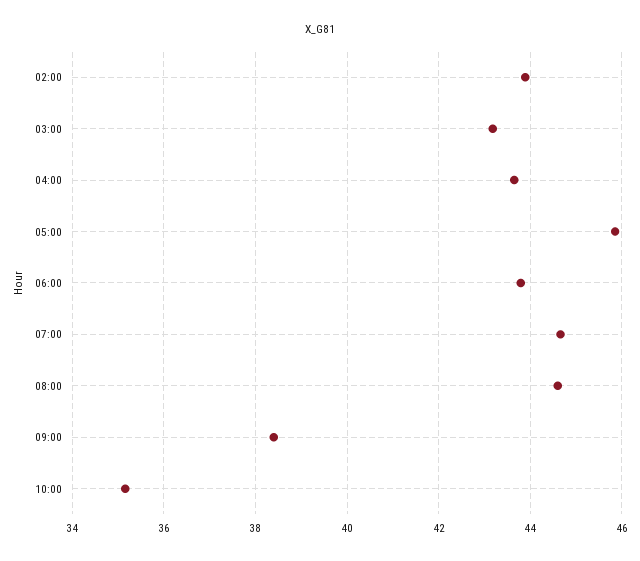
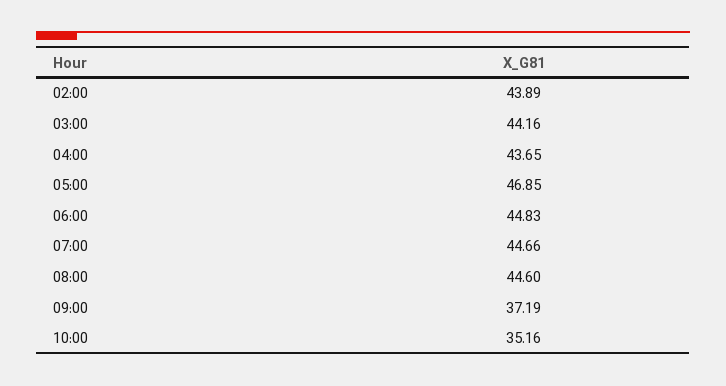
  {
    "02:00": 43.89,
-   "03:00": 43.2,
+   "03:00": 44.16,
    "04:00": 43.65,
-   "05:00": 45.8,
+   "05:00": 46.85,
-   "06:00": 43.8,
+   "06:00": 44.83,
    "07:00": 44.66,
    "08:00": 44.6,
-   "09:00": 38.4,
+   "09:00": 37.19,
    "10:00": 35.16
  }

